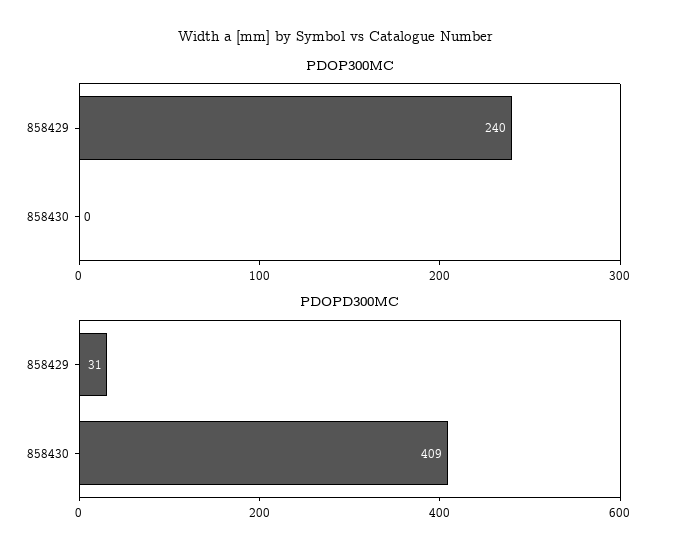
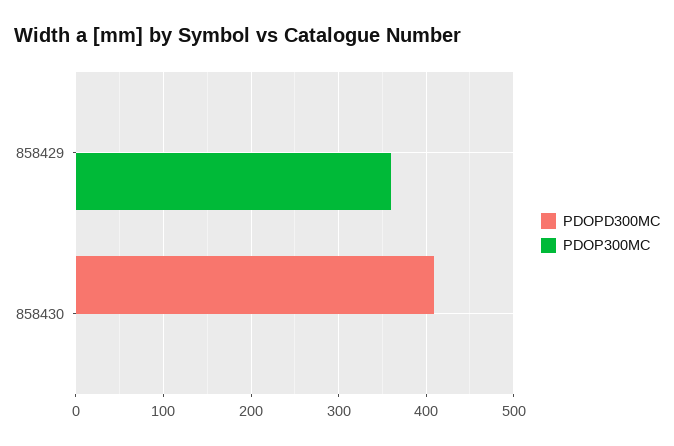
  {
    "PDOP300MC": {
-     "858429": 240,
+     "858429": 360,
      "858430": 0
    },
    "PDOPD300MC": {
-     "858429": 31,
+     "858429": 0,
      "858430": 409
    }
  }

